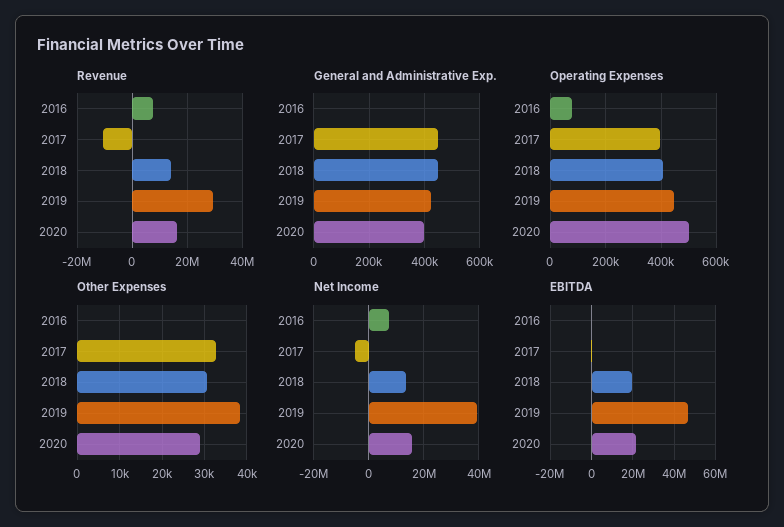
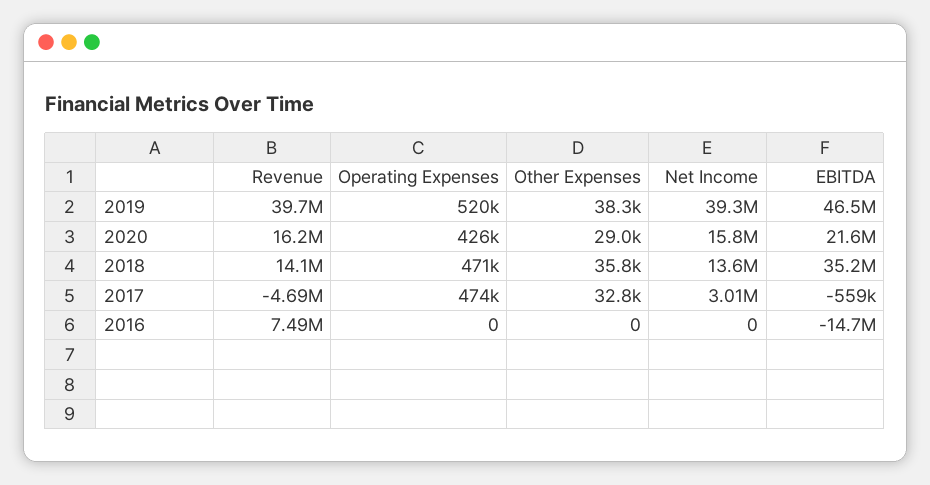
  {
    "Revenue": {
      "2016": 7490000,
-     "2017": -10000000,
+     "2017": -4690000,
      "2018": 14100000,
-     "2019": 30000000,
+     "2019": 39700000,
      "2020": 16200000
    },
-   "General and Administrative Exp.": {
-     "2016": 0,
-     "2017": 450000,
-     "2018": 450000,
-     "2019": 425000,
-     "2020": 400000
-   },
    "Operating Expenses": {
-     "2016": 75000,
+     "2016": 0,
-     "2017": 400000,
+     "2017": 474000,
-     "2018": 400000,
+     "2018": 471000,
-     "2019": 450000,
+     "2019": 520000,
-     "2020": 500000
+     "2020": 426000
    },
    "Other Expenses": {
      "2016": 0,
      "2017": 32800,
-     "2018": 30000,
+     "2018": 35800,
      "2019": 38300,
      "2020": 29000
    },
    "Net Income": {
-     "2016": 7500000,
+     "2016": 0,
-     "2017": -5000000,
+     "2017": 3010000,
      "2018": 13600000,
      "2019": 39300000,
      "2020": 15800000
    },
    "EBITDA": {
-     "2016": 0,
+     "2016": -14700000,
      "2017": -559000,
-     "2018": 20000000,
+     "2018": 35200000,
      "2019": 46500000,
      "2020": 21600000
    }
  }

